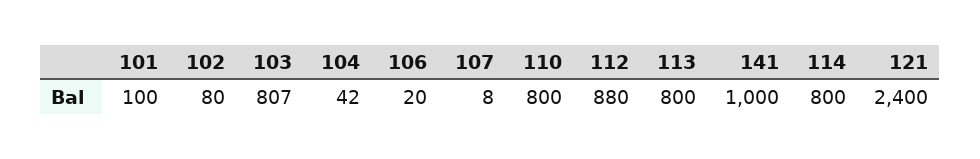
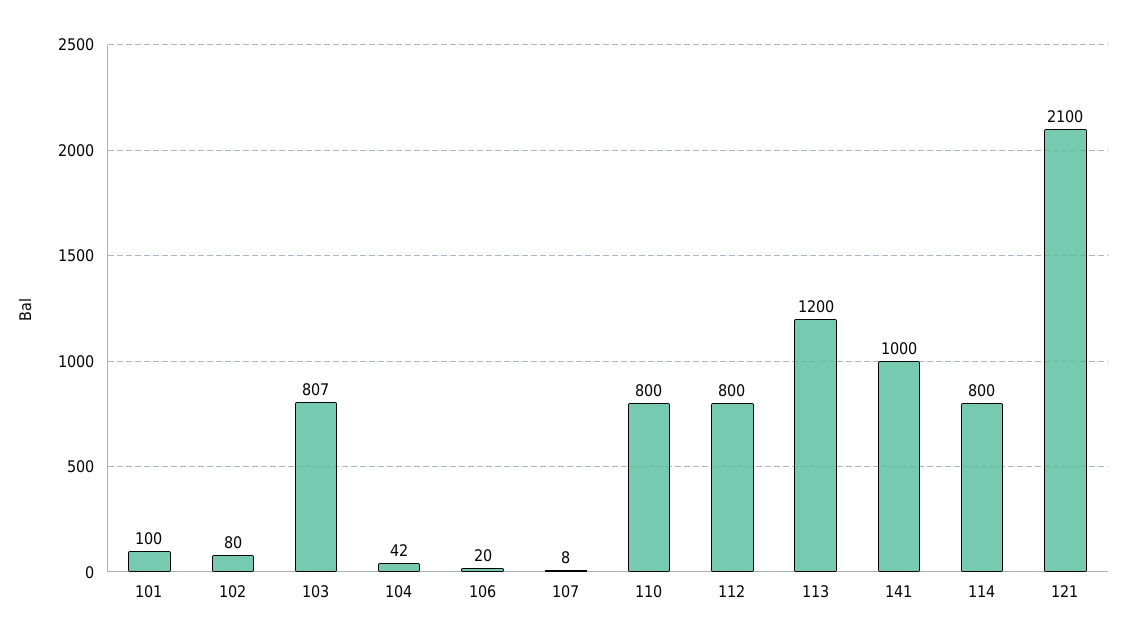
  {
    "101": 100,
    "102": 80,
    "103": 807,
    "104": 42,
    "106": 20,
    "107": 8,
    "110": 800,
-   "112": 880,
+   "112": 800,
-   "113": 800,
+   "113": 1200,
    "141": 1000,
    "114": 800,
-   "121": 2400
+   "121": 2100
  }

